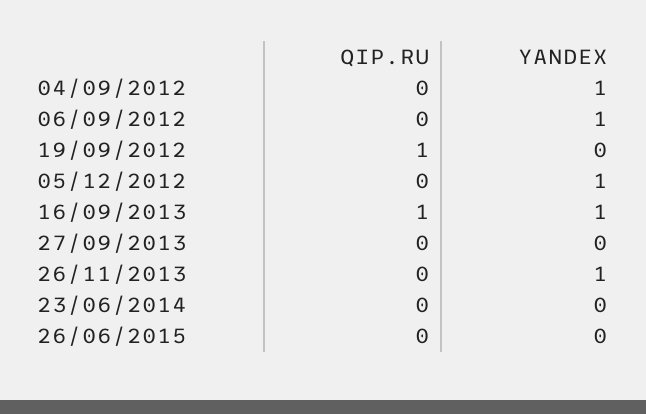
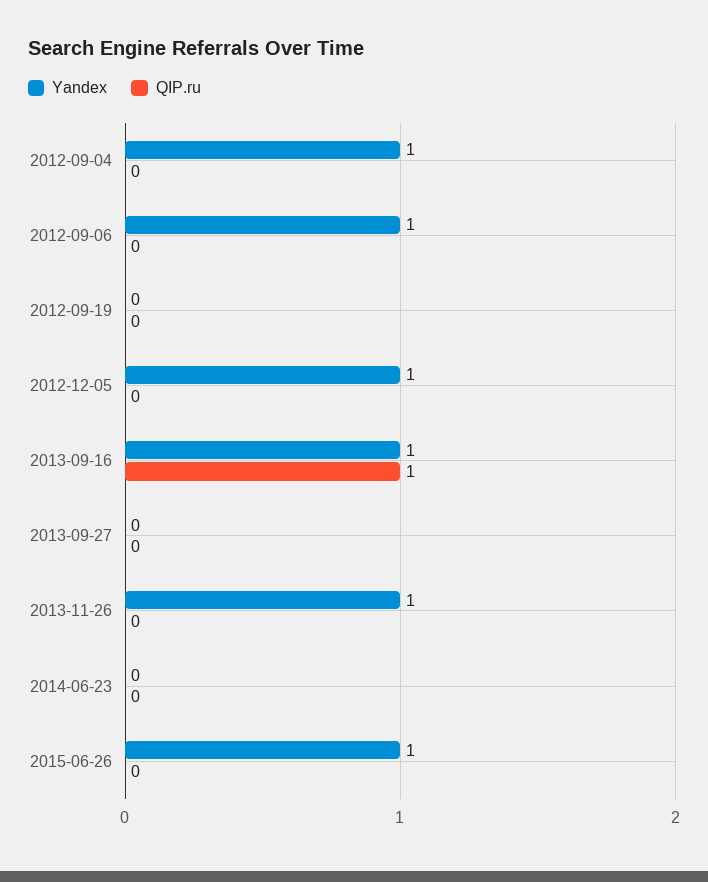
  {
    "QIP.RU": {
      "04/09/2012": 0,
      "06/09/2012": 0,
-     "19/09/2012": 1,
+     "19/09/2012": 0,
      "05/12/2012": 0,
      "16/09/2013": 1,
      "27/09/2013": 0,
      "26/11/2013": 0,
      "23/06/2014": 0,
      "26/06/2015": 0
    },
    "YANDEX": {
      "04/09/2012": 1,
      "06/09/2012": 1,
      "19/09/2012": 0,
      "05/12/2012": 1,
      "16/09/2013": 1,
      "27/09/2013": 0,
      "26/11/2013": 1,
      "23/06/2014": 0,
-     "26/06/2015": 0
+     "26/06/2015": 1
    }
  }

